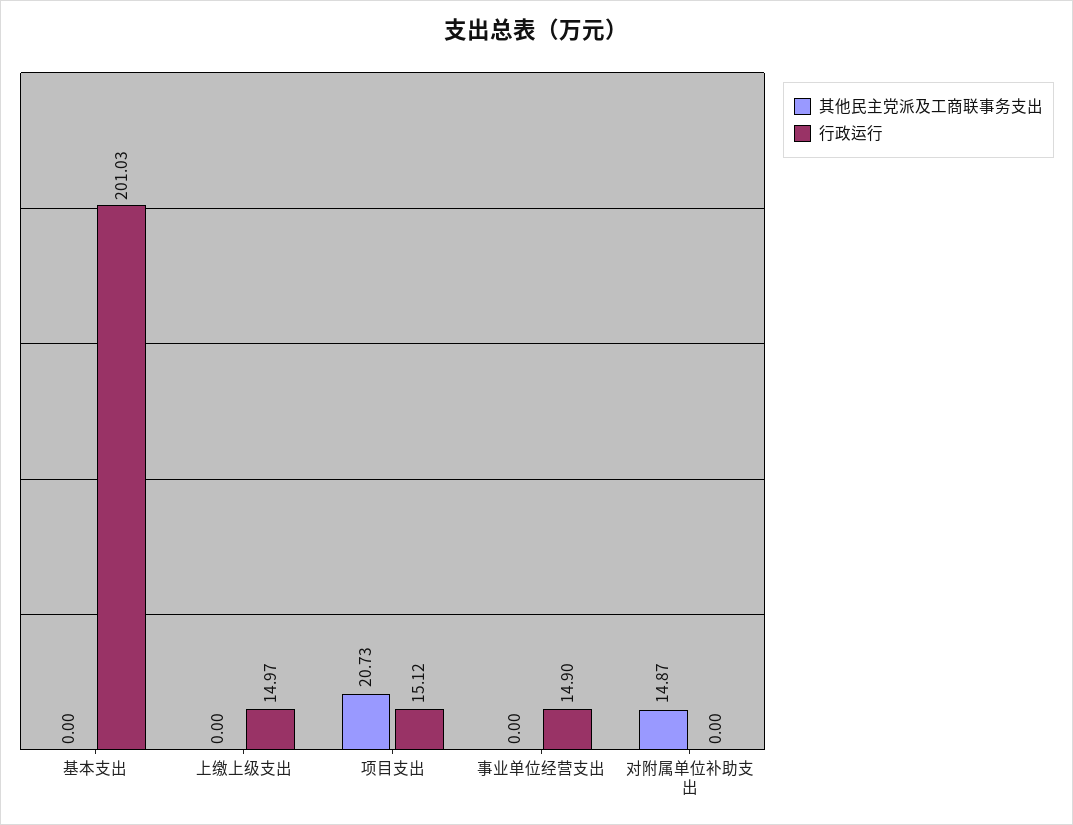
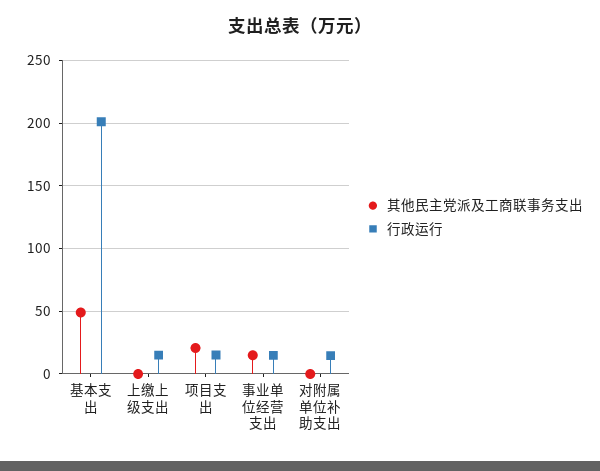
  {
    "其他民主党派及工商联事务支出": {
-     "基本支出": 0,
+     "基本支出": 50,
      "上缴上级支出": 0,
      "项目支出": 20.73,
-     "事业单位经营支出": 0,
+     "事业单位经营支出": 15,
-     "对附属单位补助支出": 14.87
+     "对附属单位补助支出": 0
    },
    "行政运行": {
      "基本支出": 201.03,
      "上缴上级支出": 14.97,
      "项目支出": 15.12,
      "事业单位经营支出": 14.9,
-     "对附属单位补助支出": 0
+     "对附属单位补助支出": 15
    }
  }

